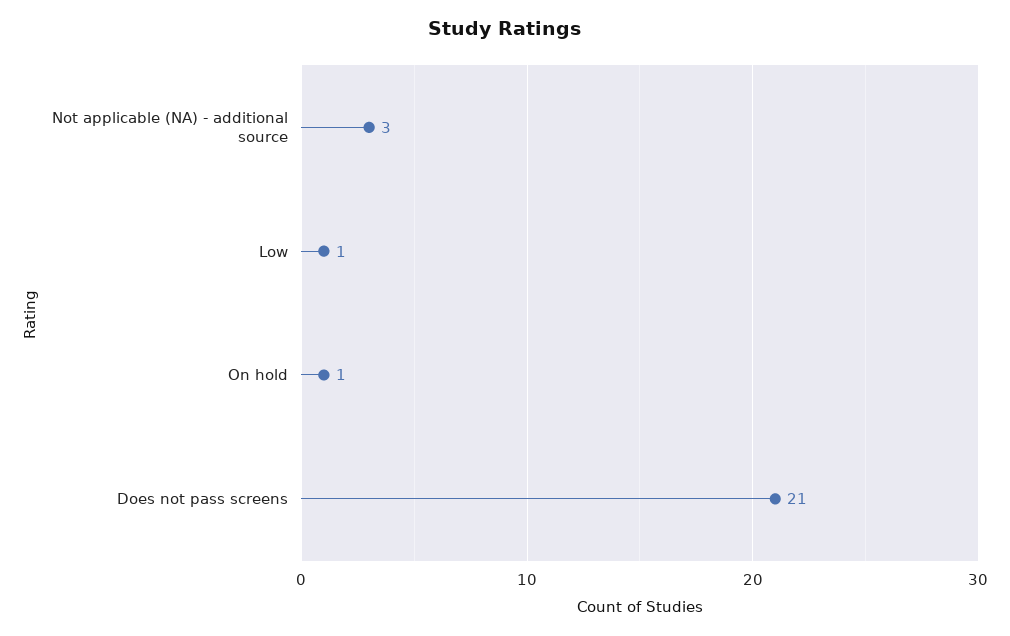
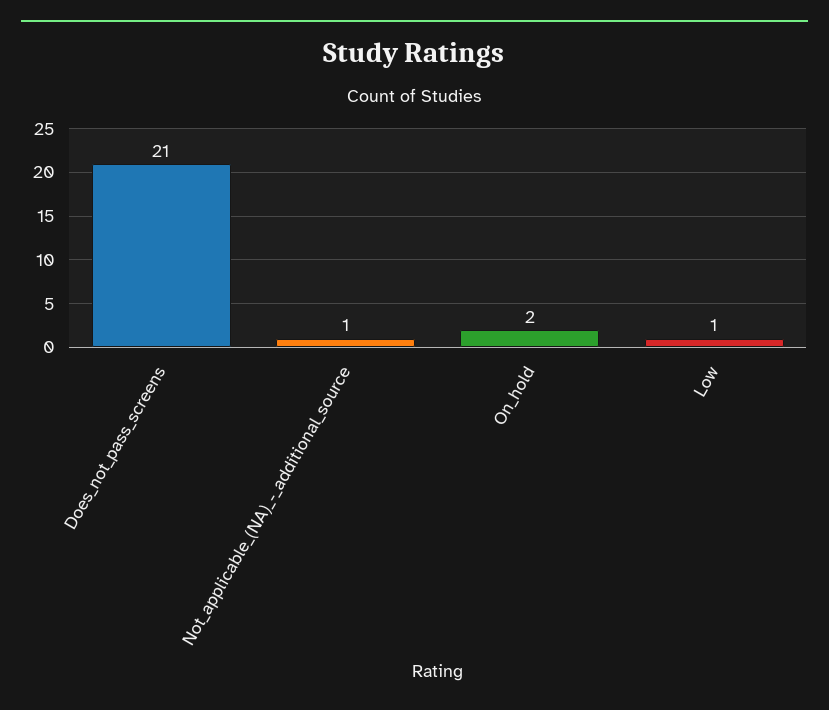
  {
-   "Not applicable (NA) - additional source": 3,
+   "Not applicable (NA) - additional source": 1,
    "Low": 1,
-   "On hold": 1,
+   "On hold": 2,
    "Does not pass screens": 21
  }

